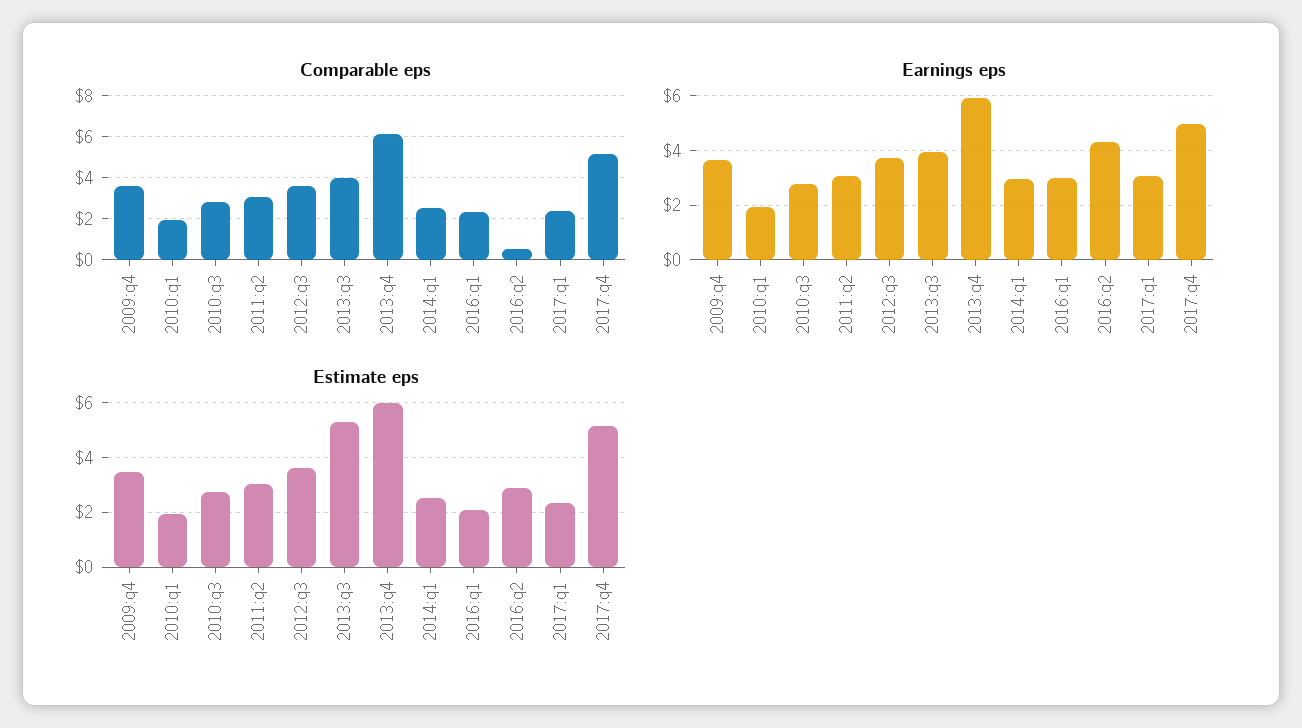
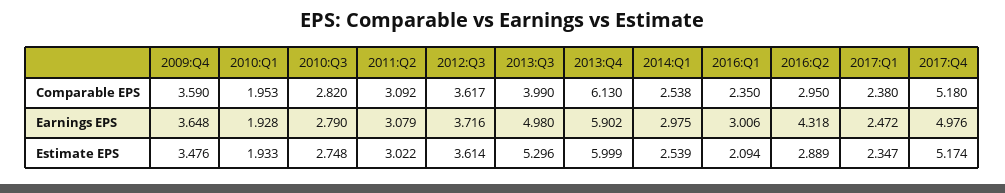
  {
    "Comparable eps": {
      "2009:q4": 3.59,
      "2010:q1": 1.953,
      "2010:q3": 2.82,
      "2011:q2": 3.092,
      "2012:q3": 3.617,
      "2013:q3": 3.99,
      "2013:q4": 6.13,
      "2014:q1": 2.538,
      "2016:q1": 2.35,
-     "2016:q2": 0.5,
+     "2016:q2": 2.95,
      "2017:q1": 2.38,
      "2017:q4": 5.18
    },
    "Earnings eps": {
      "2009:q4": 3.648,
      "2010:q1": 1.928,
      "2010:q3": 2.79,
      "2011:q2": 3.079,
      "2012:q3": 3.716,
-     "2013:q3": 4,
+     "2013:q3": 4.98,
      "2013:q4": 5.902,
      "2014:q1": 2.975,
      "2016:q1": 3.006,
      "2016:q2": 4.318,
-     "2017:q1": 3,
+     "2017:q1": 2.472,
      "2017:q4": 4.976
    },
    "Estimate eps": {
      "2009:q4": 3.476,
      "2010:q1": 1.933,
      "2010:q3": 2.748,
      "2011:q2": 3.022,
      "2012:q3": 3.614,
      "2013:q3": 5.296,
      "2013:q4": 5.999,
      "2014:q1": 2.539,
      "2016:q1": 2.094,
      "2016:q2": 2.889,
      "2017:q1": 2.347,
      "2017:q4": 5.174
    }
  }

